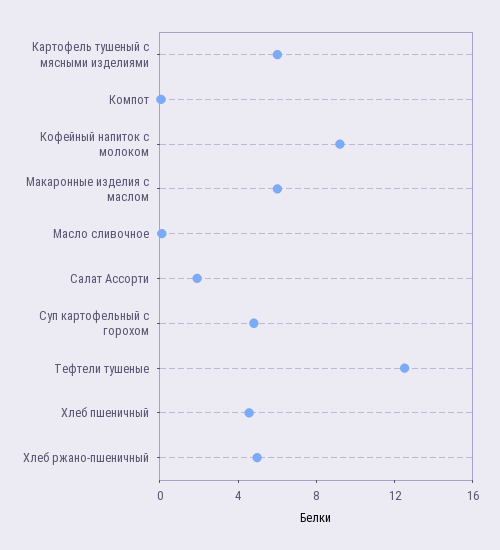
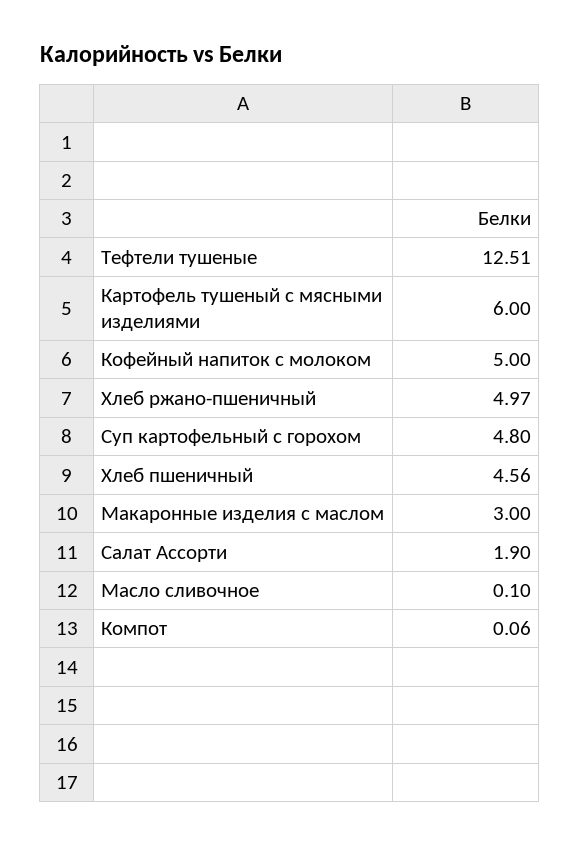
  {
    "Картофель тушеный с мясными изделиями": 6,
    "Компот": 0.06,
-   "Кофейный напиток с молоком": 9,
+   "Кофейный напиток с молоком": 5,
-   "Макаронные изделия с маслом": 6,
+   "Макаронные изделия с маслом": 3,
    "Масло сливочное": 0.1,
    "Салат Ассорти": 1.9,
    "Суп картофельный с горохом": 4.8,
    "Тефтели тушеные": 12.51,
    "Хлеб пшеничный": 4.56,
    "Хлеб ржано-пшеничный": 4.97
  }

